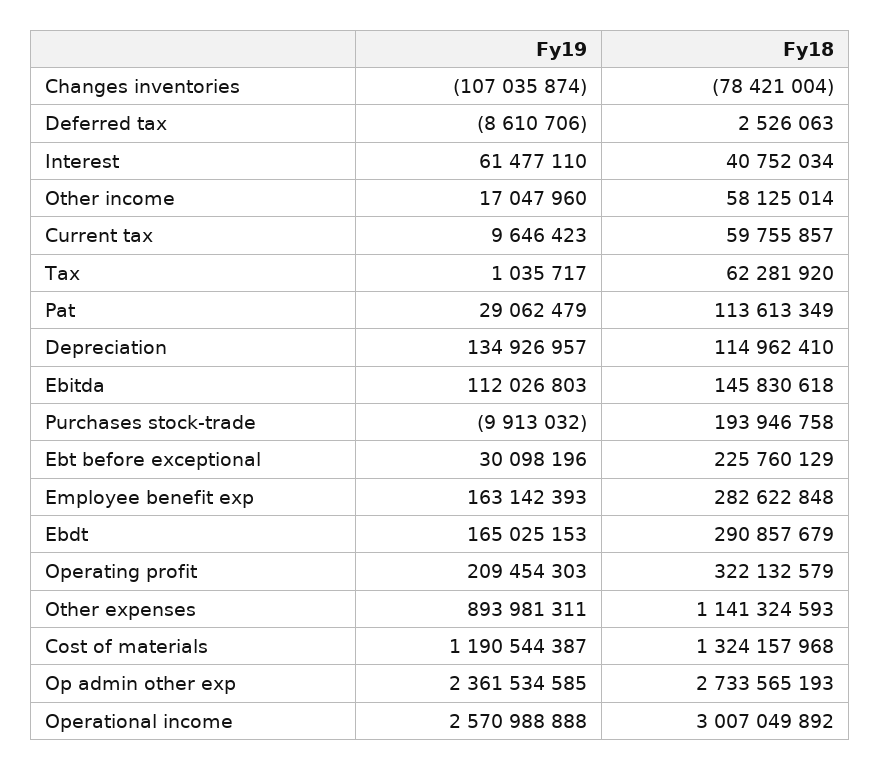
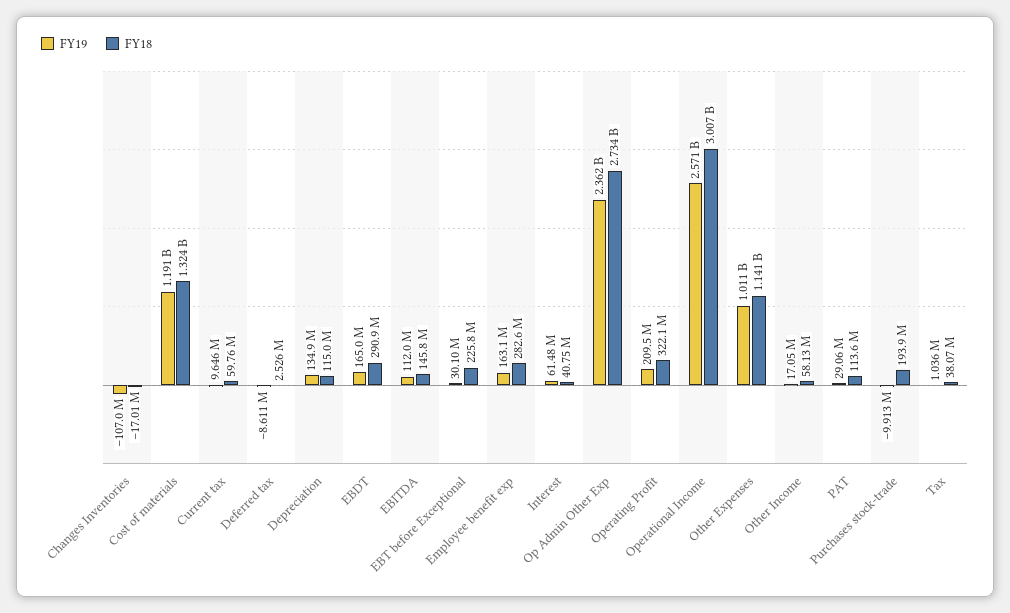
  {
    "Fy19": {
      "Changes inventories": -107035874,
      "Deferred tax": -8610706,
      "Interest": 61477110,
      "Other income": 17047960,
      "Current tax": 9646423,
      "Tax": 1035717,
      "Pat": 29062479,
      "Depreciation": 134926957,
      "Ebitda": 112026803,
      "Purchases stock-trade": -9913032,
      "Ebt before exceptional": 30098196,
      "Employee benefit exp": 163142393,
      "Ebdt": 165025153,
      "Operating profit": 209454303,
-     "Other expenses": 893981311,
+     "Other expenses": 1011000000,
      "Cost of materials": 1190544387,
      "Op admin other exp": 2361534585,
      "Operational income": 2570988888
    },
    "Fy18": {
-     "Changes inventories": -78421004,
+     "Changes inventories": -17010000,
      "Deferred tax": 2526063,
      "Interest": 40752034,
      "Other income": 58125014,
      "Current tax": 59755857,
-     "Tax": 62281920,
+     "Tax": 38070000,
      "Pat": 113613349,
      "Depreciation": 114962410,
      "Ebitda": 145830618,
      "Purchases stock-trade": 193946758,
      "Ebt before exceptional": 225760129,
      "Employee benefit exp": 282622848,
      "Ebdt": 290857679,
      "Operating profit": 322132579,
      "Other expenses": 1141324593,
      "Cost of materials": 1324157968,
      "Op admin other exp": 2733565193,
      "Operational income": 3007049892
    }
  }

